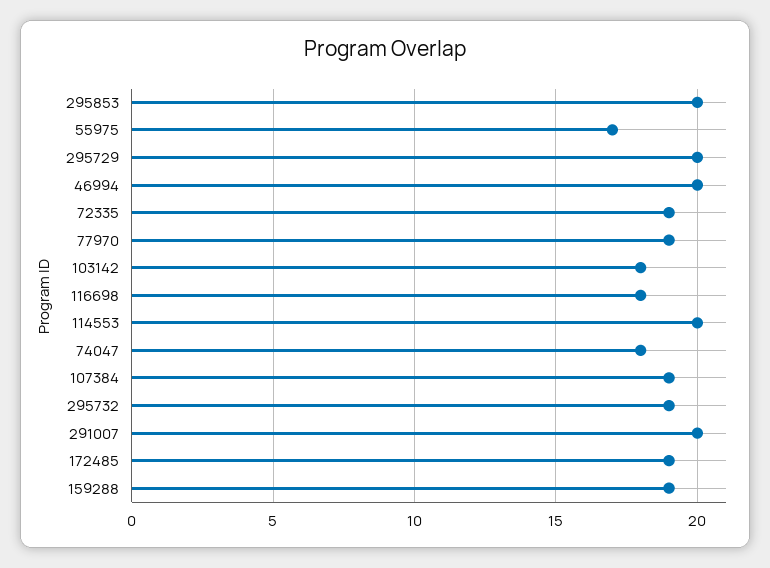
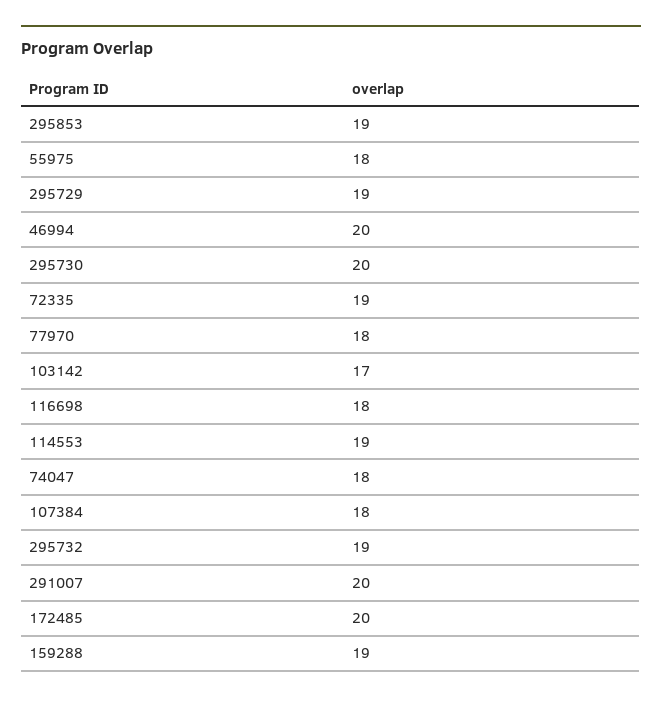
  {
-   "295853": 20,
+   "295853": 19,
-   "55975": 17,
+   "55975": 18,
-   "295729": 20,
+   "295729": 19,
    "46994": 20,
    "72335": 19,
-   "77970": 19,
+   "77970": 18,
-   "103142": 18,
+   "103142": 17,
    "116698": 18,
-   "114553": 20,
+   "114553": 19,
    "74047": 18,
-   "107384": 19,
+   "107384": 18,
    "295732": 19,
    "291007": 20,
-   "172485": 19,
+   "172485": 20,
-   "159288": 19
+   "159288": 19,
+   "295730": 20
  }

